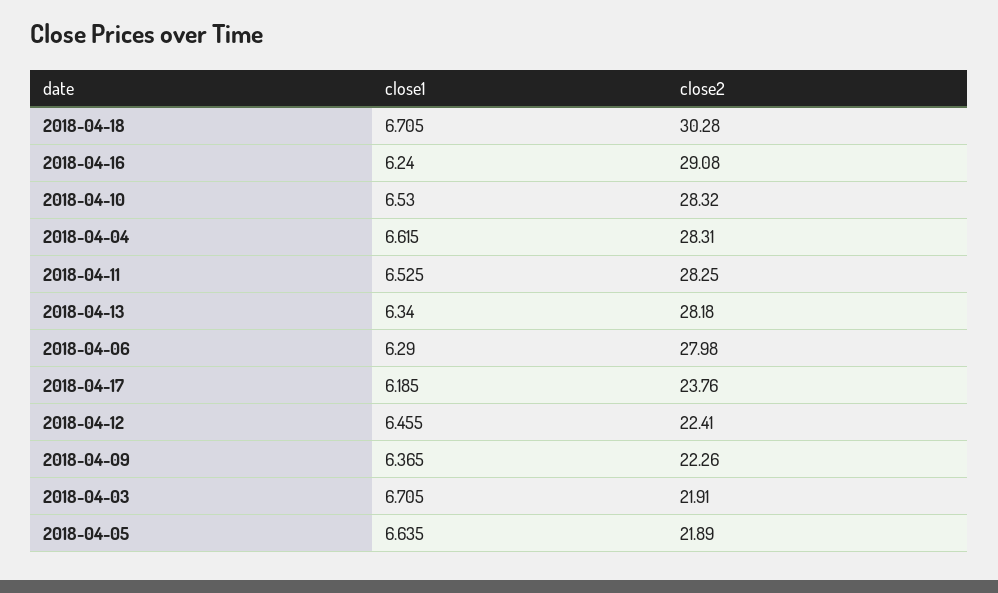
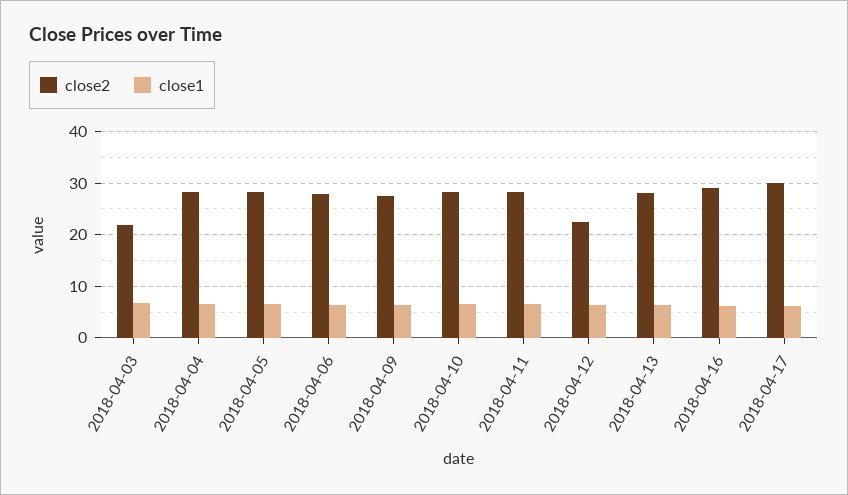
  {
    "close1": {
-     "2018-04-18": 6.705,
      "2018-04-16": 6.24,
      "2018-04-10": 6.53,
      "2018-04-04": 6.615,
      "2018-04-11": 6.525,
      "2018-04-13": 6.34,
      "2018-04-06": 6.29,
      "2018-04-17": 6.185,
      "2018-04-12": 6.455,
      "2018-04-09": 6.365,
      "2018-04-03": 6.705,
      "2018-04-05": 6.635
    },
    "close2": {
-     "2018-04-18": 30.28,
      "2018-04-16": 29.08,
      "2018-04-10": 28.32,
      "2018-04-04": 28.31,
      "2018-04-11": 28.25,
      "2018-04-13": 28.18,
      "2018-04-06": 27.98,
-     "2018-04-17": 23.76,
+     "2018-04-17": 30,
      "2018-04-12": 22.41,
-     "2018-04-09": 22.26,
+     "2018-04-09": 28,
      "2018-04-03": 21.91,
-     "2018-04-05": 21.89
+     "2018-04-05": 28
    }
  }

